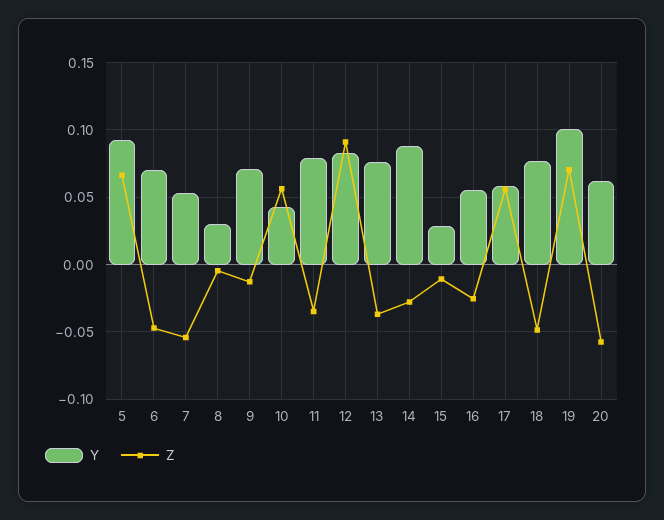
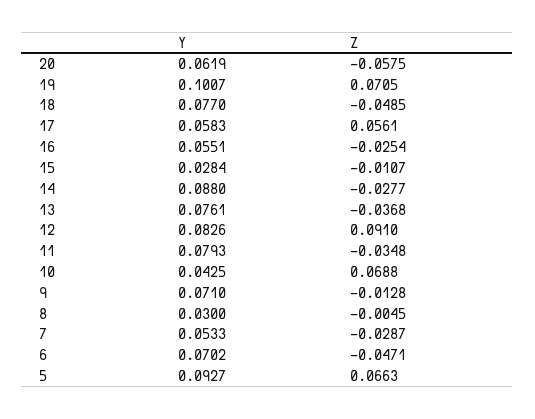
  {
    "Y": {
      "5": 0.0927,
      "6": 0.0702,
      "7": 0.0533,
      "8": 0.03,
      "9": 0.071,
      "10": 0.0425,
      "11": 0.0793,
      "12": 0.0826,
      "13": 0.0761,
      "14": 0.088,
      "15": 0.0284,
      "16": 0.0551,
      "17": 0.0583,
      "18": 0.077,
      "19": 0.1007,
      "20": 0.0619
    },
    "Z": {
      "5": 0.0663,
      "6": -0.0471,
-     "7": -0.055,
+     "7": -0.0287,
      "8": -0.0045,
      "9": -0.0128,
-     "10": 0.055,
+     "10": 0.0688,
      "11": -0.0348,
      "12": 0.091,
      "13": -0.0368,
      "14": -0.0277,
      "15": -0.0107,
      "16": -0.0254,
      "17": 0.0561,
      "18": -0.0485,
      "19": 0.0705,
      "20": -0.0575
    }
  }

